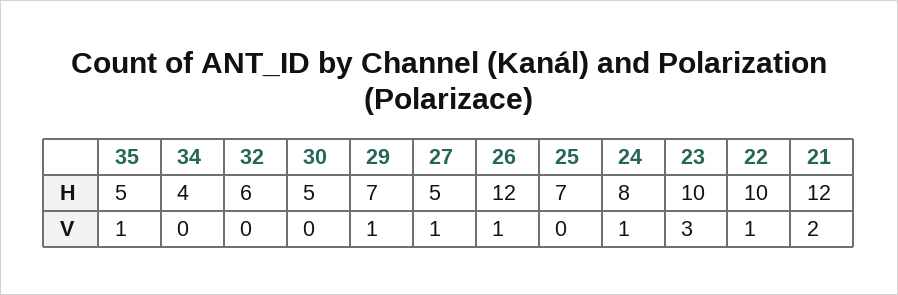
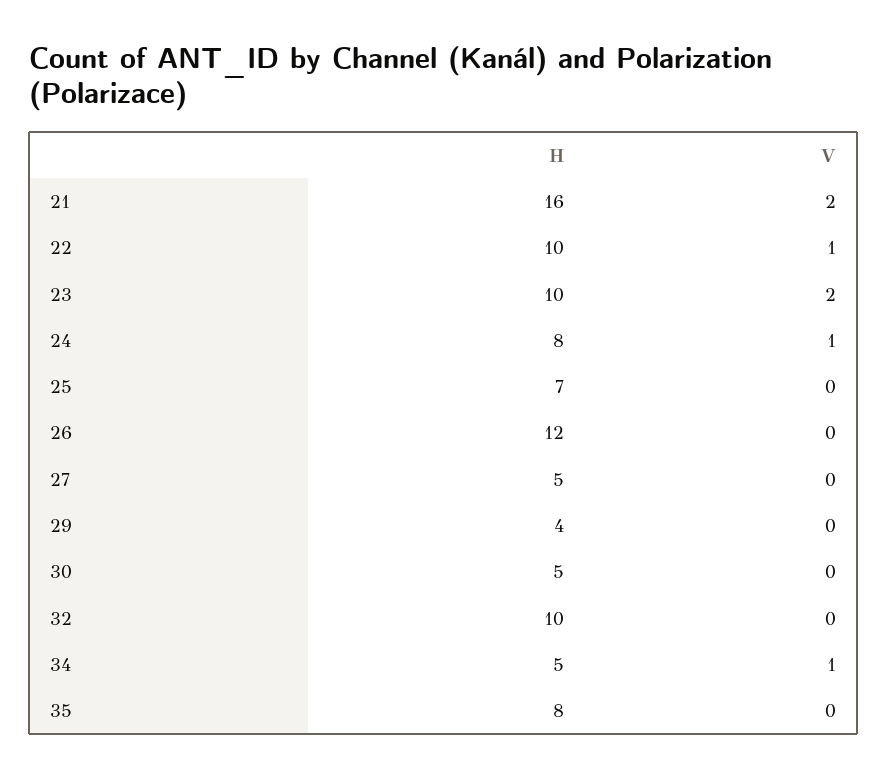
  {
    "35": {
-     "H": 5,
+     "H": 8,
-     "V": 1
+     "V": 0
    },
    "34": {
-     "H": 4,
+     "H": 5,
-     "V": 0
+     "V": 1
    },
    "32": {
-     "H": 6,
+     "H": 10,
      "V": 0
    },
    "30": {
      "H": 5,
      "V": 0
    },
    "29": {
-     "H": 7,
+     "H": 4,
-     "V": 1
+     "V": 0
    },
    "27": {
      "H": 5,
-     "V": 1
+     "V": 0
    },
    "26": {
      "H": 12,
-     "V": 1
+     "V": 0
    },
    "25": {
      "H": 7,
      "V": 0
    },
    "24": {
      "H": 8,
      "V": 1
    },
    "23": {
      "H": 10,
-     "V": 3
+     "V": 2
    },
    "22": {
      "H": 10,
      "V": 1
    },
    "21": {
-     "H": 12,
+     "H": 16,
      "V": 2
    }
  }

